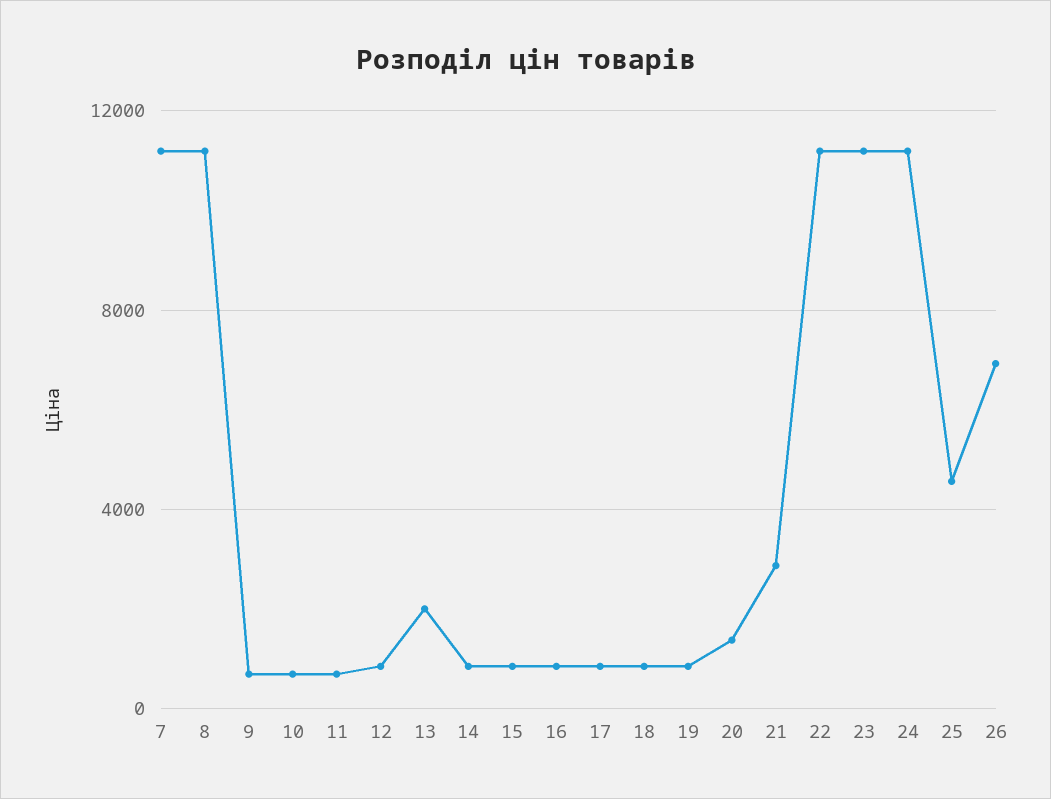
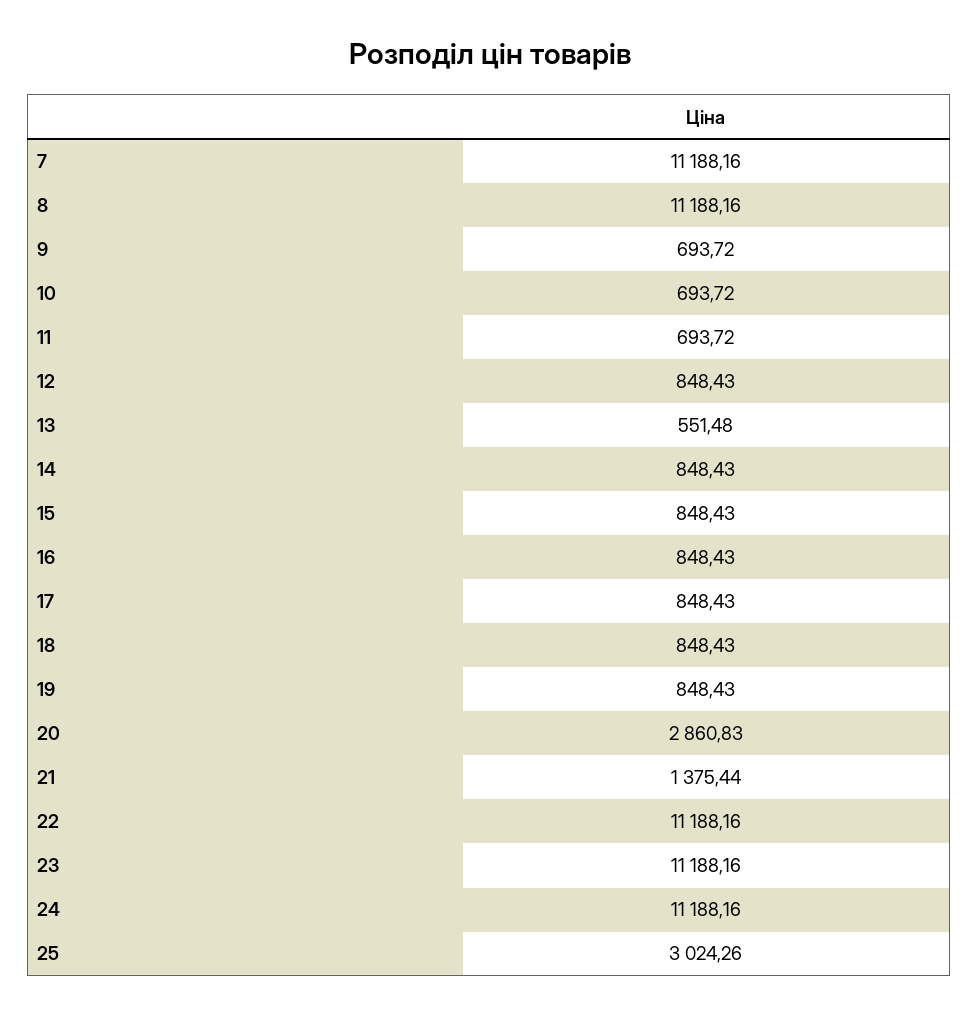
  {
    "7": 11188.16,
    "8": 11188.16,
    "9": 693.72,
    "10": 693.72,
    "11": 693.72,
    "12": 848.43,
-   "13": 2000,
+   "13": 551.48,
    "14": 848.43,
    "15": 848.43,
    "16": 848.43,
    "17": 848.43,
    "18": 848.43,
    "19": 848.43,
-   "20": 1500,
+   "20": 2860.83,
-   "21": 3000,
+   "21": 1375.44,
    "22": 11188.16,
    "23": 11188.16,
    "24": 11188.16,
-   "25": 4500,
+   "25": 3024.26
-   "26": 7000
  }

